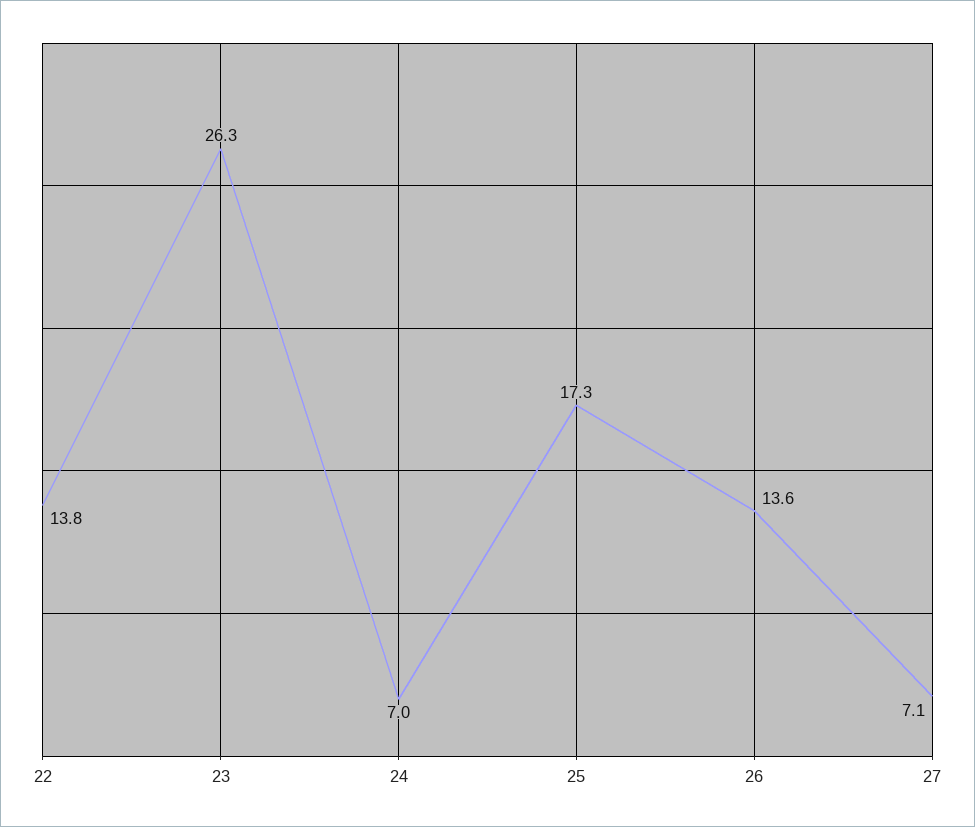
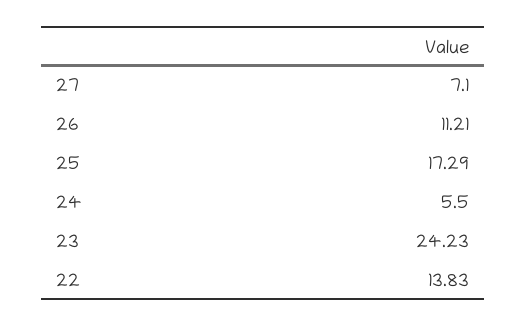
  {
    "22": 13.83,
-   "23": 26.3,
+   "23": 24.23,
-   "24": 7,
+   "24": 5.5,
    "25": 17.29,
-   "26": 13.6,
+   "26": 11.21,
    "27": 7.1
  }

